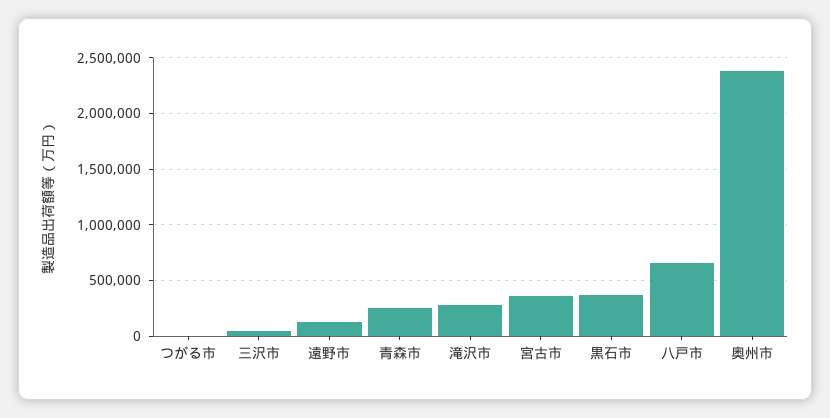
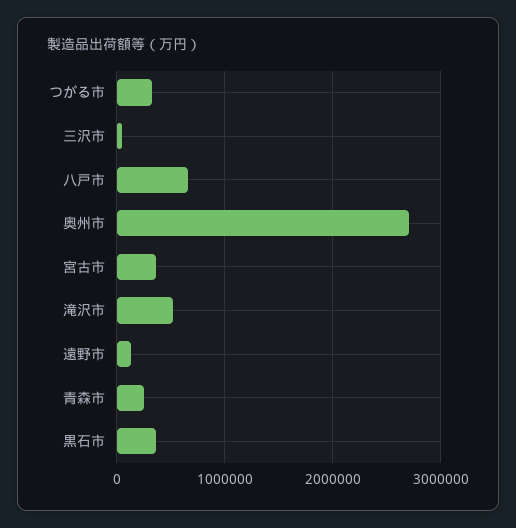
  {
-   "つがる市": 0,
+   "つがる市": 300000,
    "三沢市": 0,
    "遠野市": 100000,
    "青森市": 200000,
-   "滝沢市": 300000,
+   "滝沢市": 500000,
    "宮古市": 400000,
    "黒石市": 400000,
    "八戸市": 700000,
-   "奥州市": 2400000
+   "奥州市": 2700000
  }

